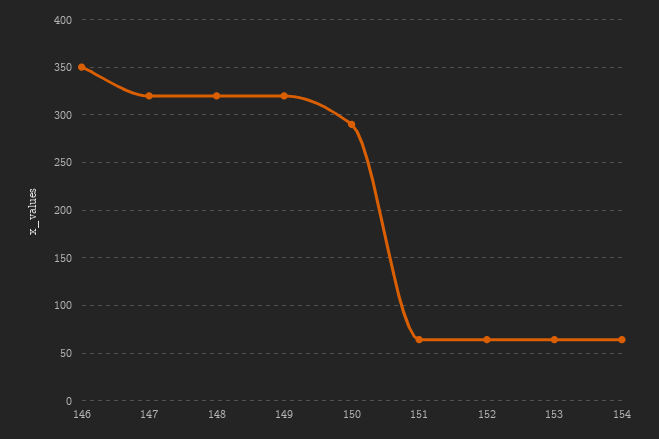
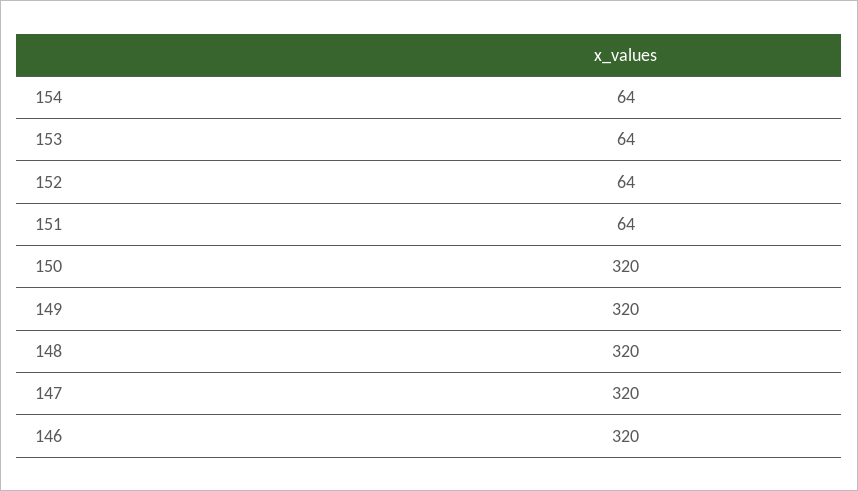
  {
-   "146": 350,
+   "146": 320,
    "147": 320,
    "148": 320,
    "149": 320,
-   "150": 290,
+   "150": 320,
    "151": 64,
    "152": 64,
    "153": 64,
    "154": 64
  }

